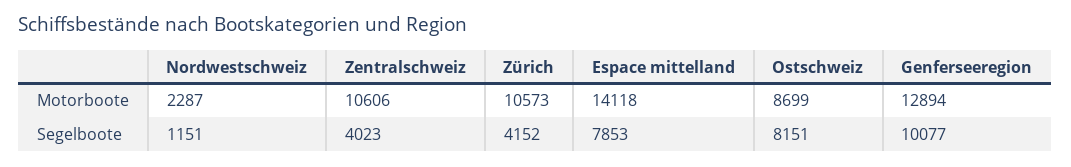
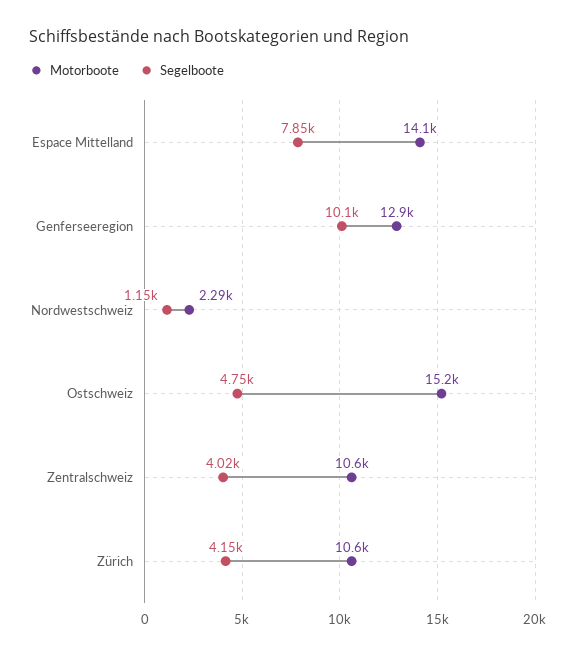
  {
    "Motorboote": {
      "Nordwestschweiz": 2287,
      "Zentralschweiz": 10606,
      "Zürich": 10573,
      "Espace mittelland": 14118,
-     "Ostschweiz": 8699,
+     "Ostschweiz": 15200,
      "Genferseeregion": 12894
    },
    "Segelboote": {
      "Nordwestschweiz": 1151,
      "Zentralschweiz": 4023,
      "Zürich": 4152,
      "Espace mittelland": 7853,
-     "Ostschweiz": 8151,
+     "Ostschweiz": 4750,
      "Genferseeregion": 10077
    }
  }

